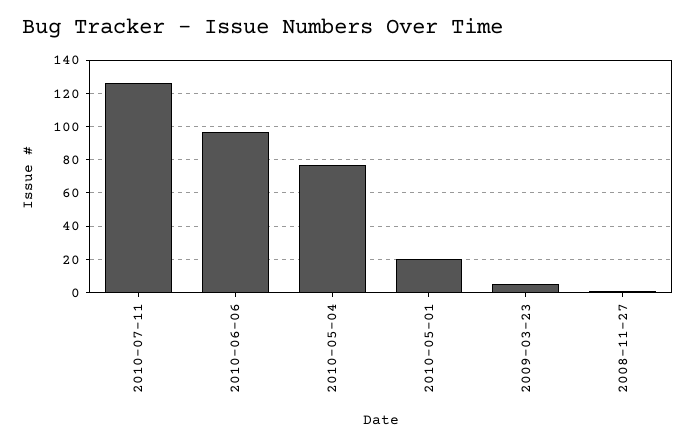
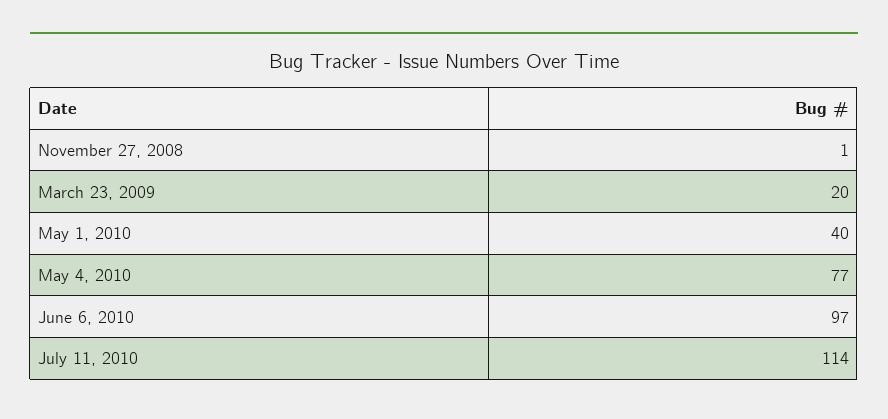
  {
-   "2010-07-11": 125,
+   "2010-07-11": 114,
    "2010-06-06": 97,
    "2010-05-04": 77,
-   "2010-05-01": 20,
+   "2010-05-01": 40,
-   "2009-03-23": 5,
+   "2009-03-23": 20,
    "2008-11-27": 1
  }

